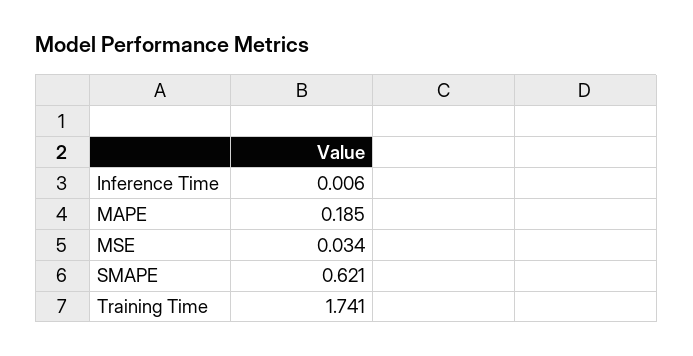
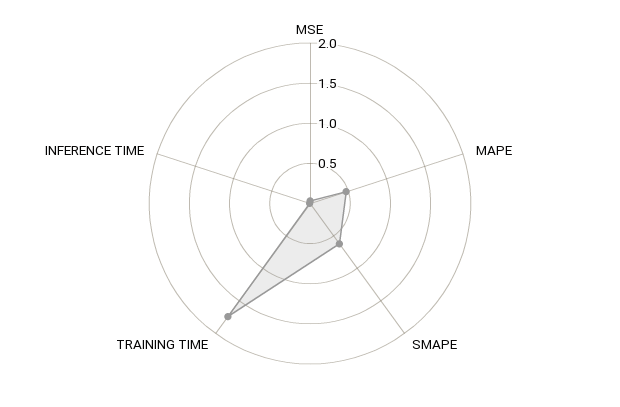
  {
    "Inference Time": 0.006,
-   "MAPE": 0.185,
+   "MAPE": 0.5,
    "MSE": 0.034,
    "SMAPE": 0.621,
    "Training Time": 1.741
  }

